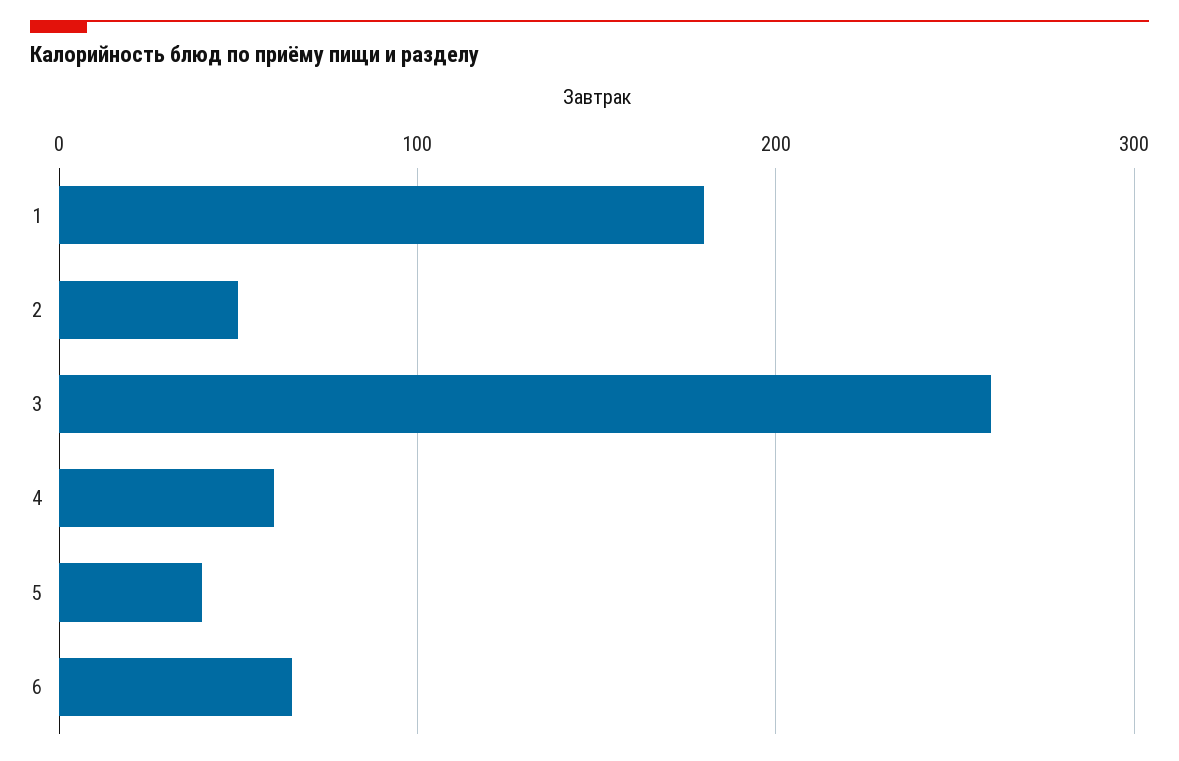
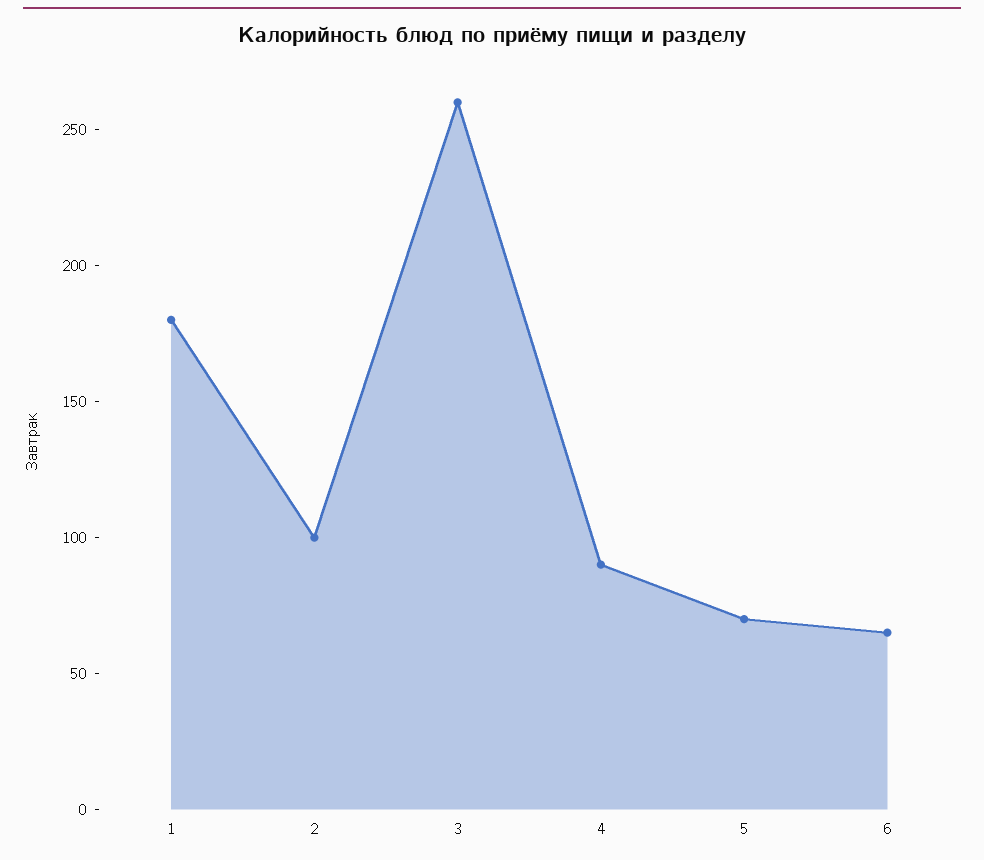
  {
    "1": 180,
-   "2": 50,
+   "2": 100,
    "3": 260,
-   "4": 60,
+   "4": 90,
-   "5": 40,
+   "5": 70,
    "6": 70
  }

